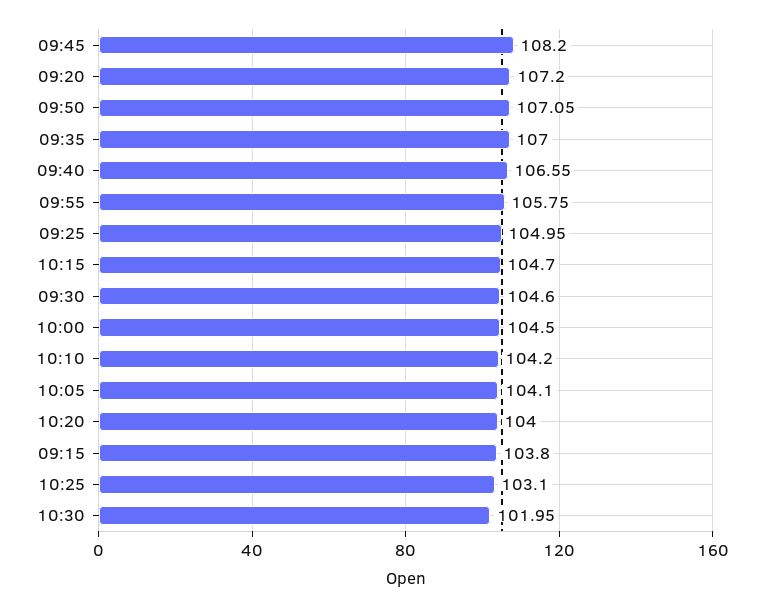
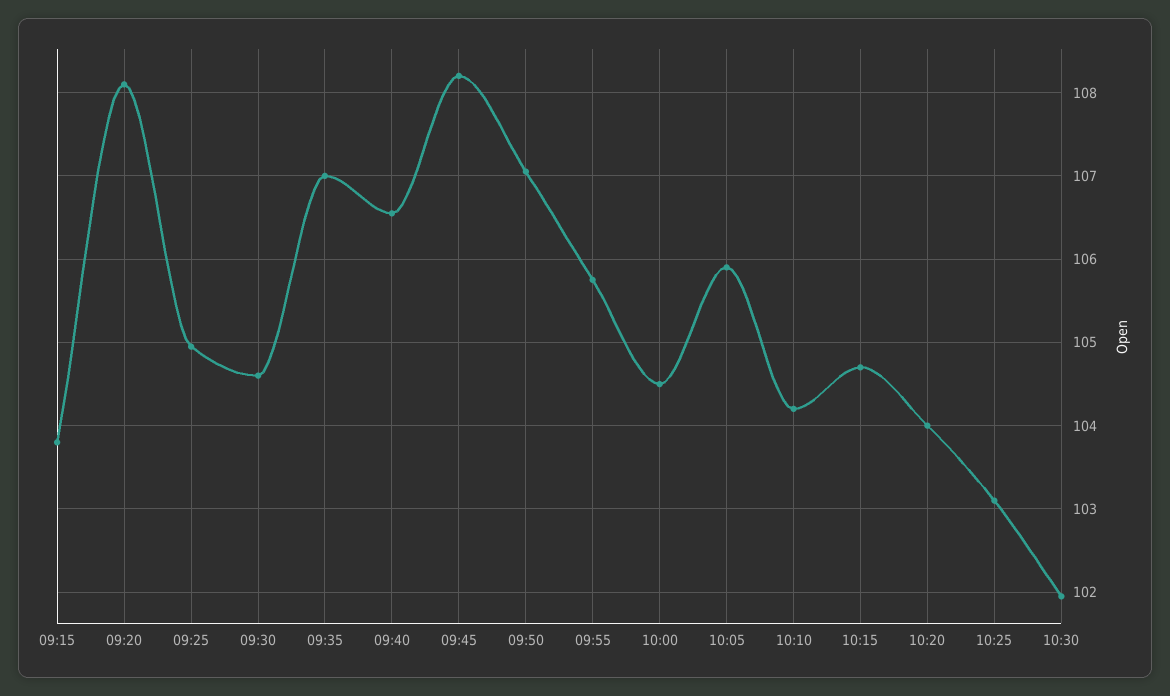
  {
    "09:45": 108.2,
-   "09:20": 107.2,
+   "09:20": 108.1,
    "09:50": 107.05,
    "09:35": 107,
    "09:40": 106.55,
    "09:55": 105.75,
    "09:25": 104.95,
    "10:15": 104.7,
    "09:30": 104.6,
    "10:00": 104.5,
    "10:10": 104.2,
-   "10:05": 104.1,
+   "10:05": 105.9,
    "10:20": 104,
    "09:15": 103.8,
    "10:25": 103.1,
    "10:30": 101.95
  }

